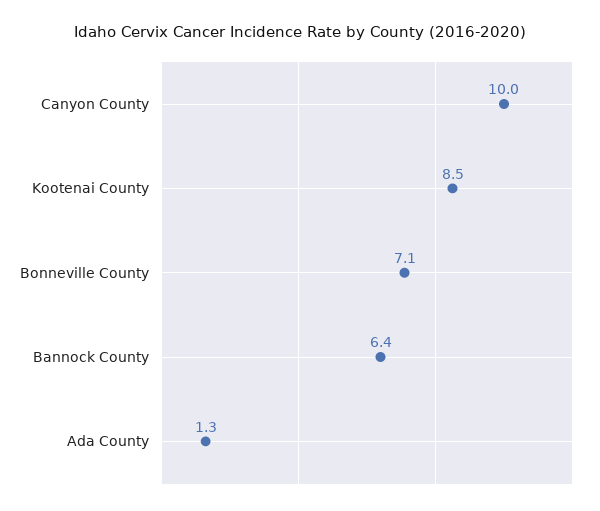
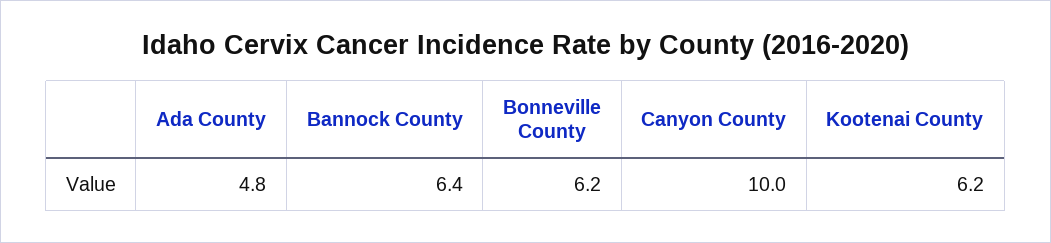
  {
    "Canyon County": 10,
-   "Kootenai County": 8.5,
+   "Kootenai County": 6.2,
-   "Bonneville County": 7.1,
+   "Bonneville County": 6.2,
    "Bannock County": 6.4,
-   "Ada County": 1.3
+   "Ada County": 4.8
  }

